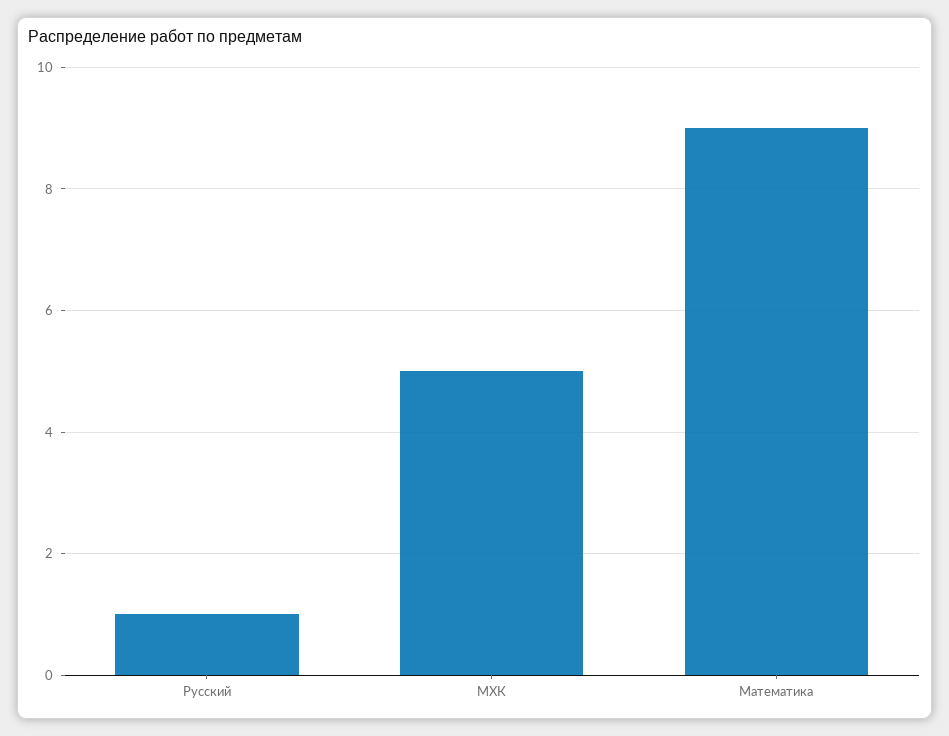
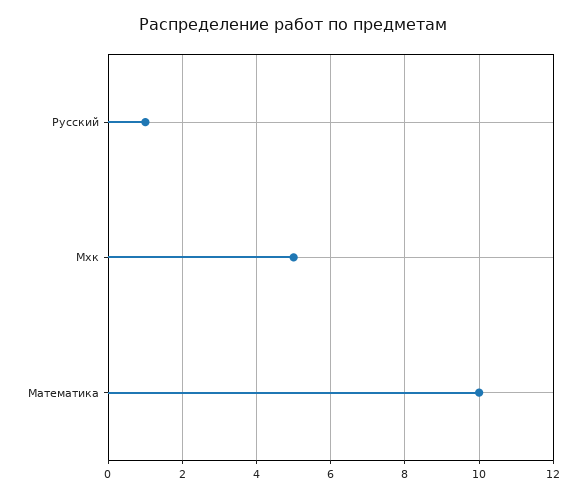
  {
    "Русский": 1,
    "МХК": 5,
-   "Математика": 9
+   "Математика": 10
  }

